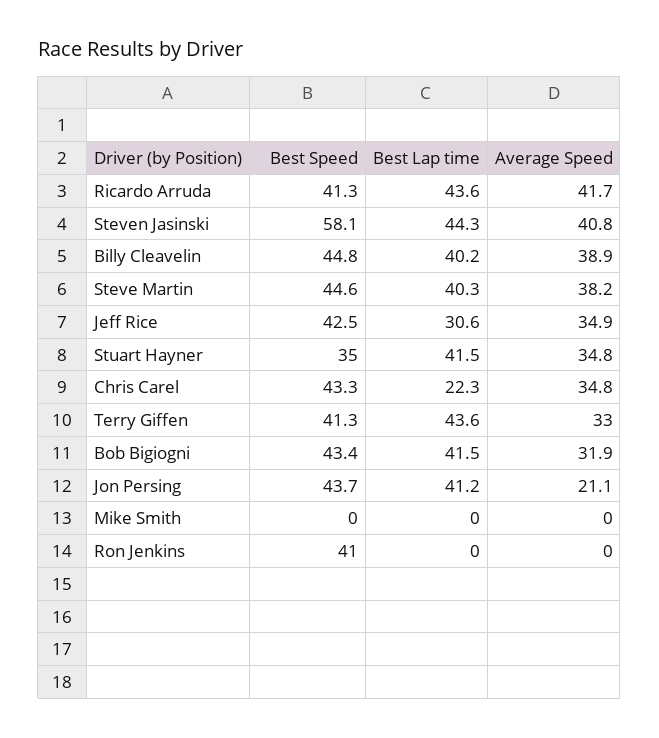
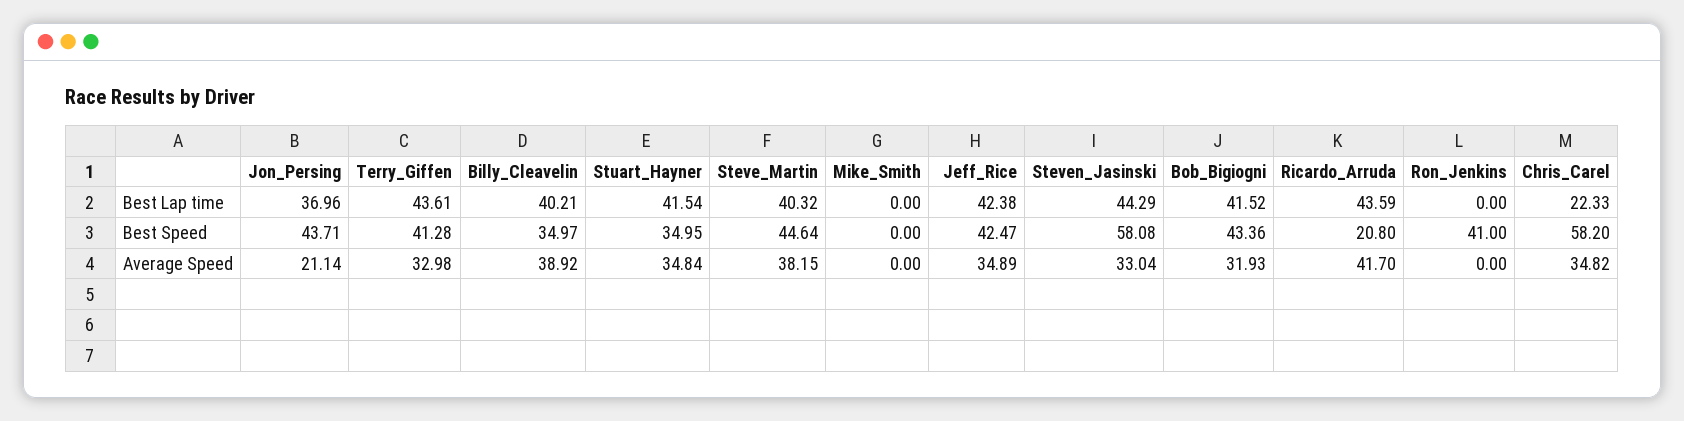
  {
    "Best Speed": {
-     "Ricardo Arruda": 41.3,
+     "Ricardo Arruda": 20.8,
      "Steven Jasinski": 58.08,
-     "Billy Cleavelin": 44.8,
+     "Billy Cleavelin": 34.97,
      "Steve Martin": 44.64,
      "Jeff Rice": 42.47,
      "Stuart Hayner": 34.95,
-     "Chris Carel": 43.3,
+     "Chris Carel": 58.2,
      "Terry Giffen": 41.28,
      "Bob Bigiogni": 43.36,
      "Jon Persing": 43.71,
      "Mike Smith": 0,
      "Ron Jenkins": 41
    },
    "Best Lap time": {
      "Ricardo Arruda": 43.59,
      "Steven Jasinski": 44.29,
      "Billy Cleavelin": 40.21,
      "Steve Martin": 40.32,
-     "Jeff Rice": 30.6,
+     "Jeff Rice": 42.38,
      "Stuart Hayner": 41.54,
      "Chris Carel": 22.33,
      "Terry Giffen": 43.61,
      "Bob Bigiogni": 41.52,
-     "Jon Persing": 41.2,
+     "Jon Persing": 36.96,
      "Mike Smith": 0,
      "Ron Jenkins": 0
    },
    "Average Speed": {
      "Ricardo Arruda": 41.7,
-     "Steven Jasinski": 40.8,
+     "Steven Jasinski": 33.04,
      "Billy Cleavelin": 38.92,
      "Steve Martin": 38.15,
      "Jeff Rice": 34.89,
      "Stuart Hayner": 34.84,
      "Chris Carel": 34.82,
      "Terry Giffen": 32.98,
      "Bob Bigiogni": 31.93,
      "Jon Persing": 21.14,
      "Mike Smith": 0,
      "Ron Jenkins": 0
    }
  }

